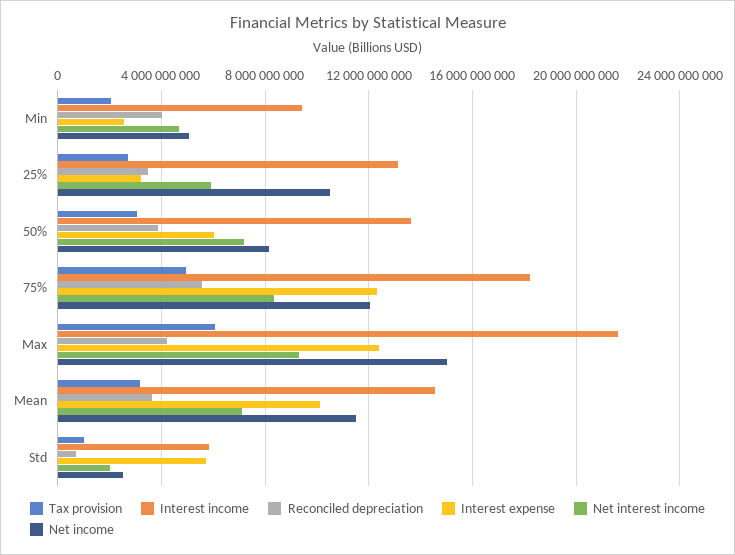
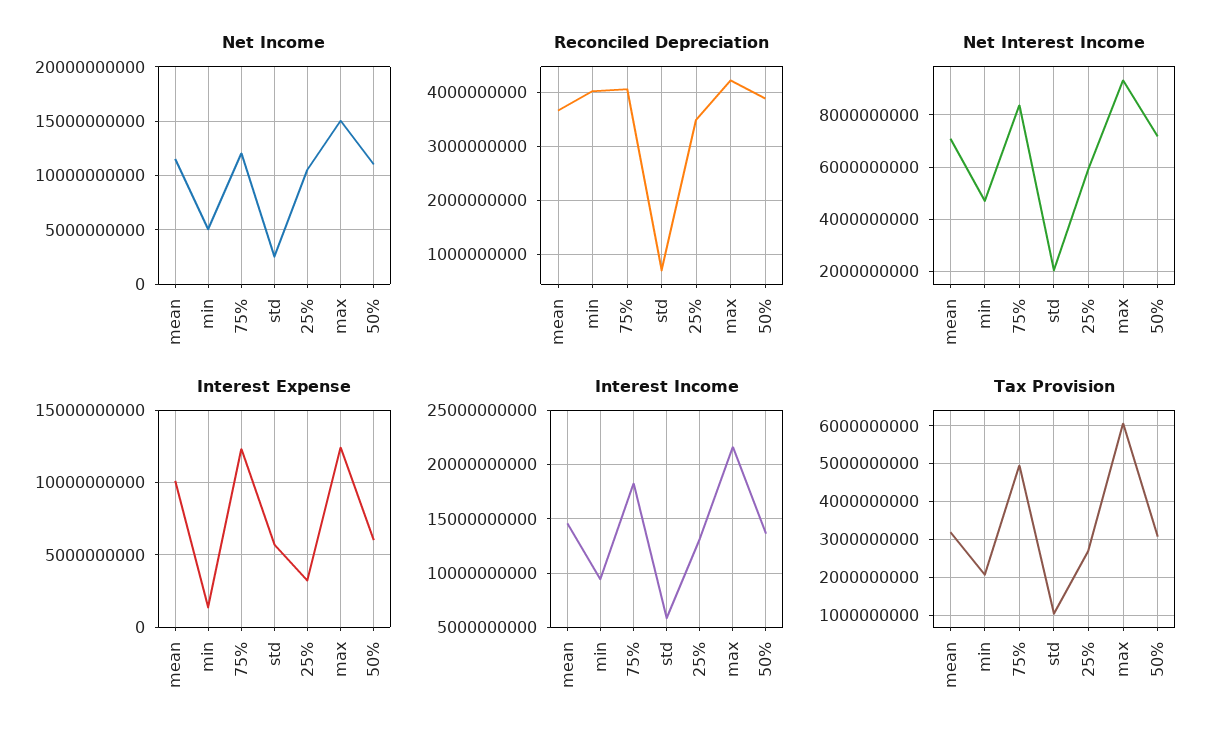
  {
    "Tax provision": {
      "Min": 2000000000,
      "25%": 2600000000,
      "50%": 3000000000,
      "75%": 5000000000,
      "Max": 6000000000,
      "Mean": 3200000000,
      "Std": 1000000000
    },
    "Interest income": {
      "Min": 9500000000,
      "25%": 13000000000,
      "50%": 13500000000,
      "75%": 18000000000,
      "Max": 21500000000,
      "Mean": 14500000000,
      "Std": 6000000000
    },
    "Reconciled depreciation": {
      "Min": 4000000000,
      "25%": 3400000000,
      "50%": 3800000000,
-     "75%": 5500000000,
+     "75%": 4000000000,
      "Max": 4200000000,
      "Mean": 3600000000,
      "Std": 600000000
    },
    "Interest expense": {
-     "Min": 2500000000,
+     "Min": 1500000000,
      "25%": 3000000000,
      "50%": 6000000000,
      "75%": 12500000000,
      "Max": 12500000000,
      "Mean": 10000000000,
      "Std": 5500000000
    },
    "Net interest income": {
      "Min": 4750000000,
      "25%": 6000000000,
      "50%": 7250000000,
      "75%": 8250000000,
      "Max": 9250000000,
      "Mean": 7000000000,
      "Std": 2000000000
    },
    "Net income": {
      "Min": 5000000000,
      "25%": 10500000000,
-     "50%": 8000000000,
+     "50%": 11000000000,
      "75%": 12000000000,
      "Max": 15000000000,
      "Mean": 11500000000,
      "Std": 2500000000
    }
  }

